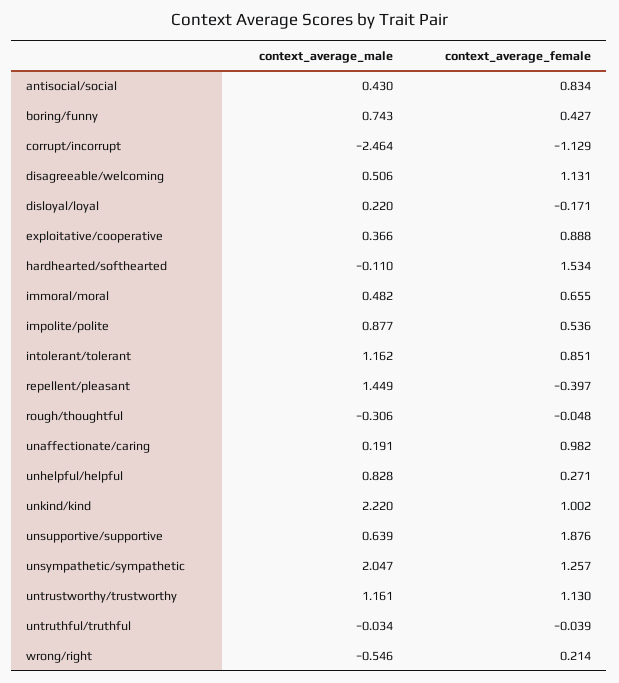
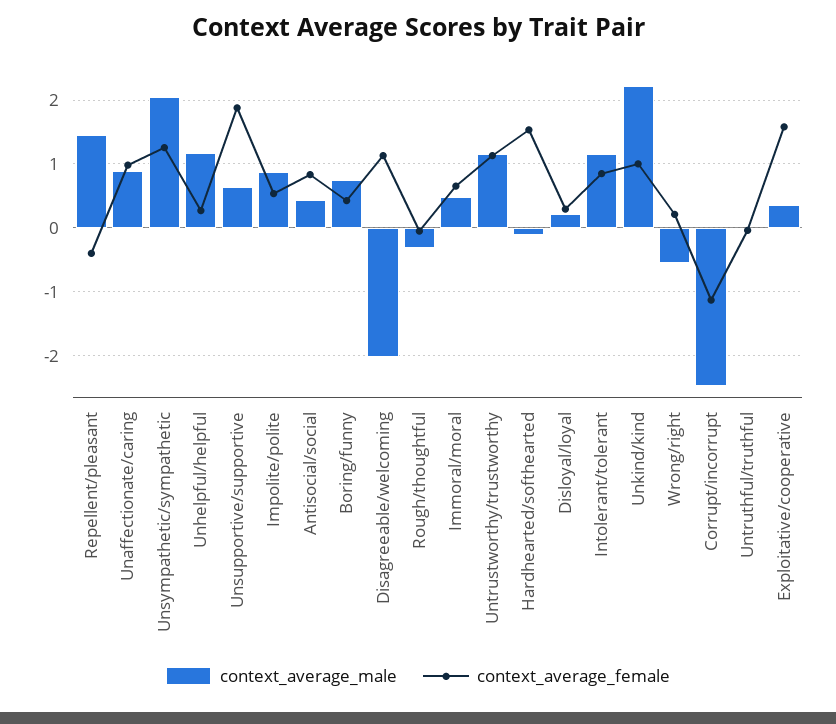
  {
    "context_average_male": {
      "antisocial/social": 0.43,
      "boring/funny": 0.743,
      "corrupt/incorrupt": -2.464,
-     "disagreeable/welcoming": 0.506,
+     "disagreeable/welcoming": -2,
      "disloyal/loyal": 0.22,
      "exploitative/cooperative": 0.366,
      "hardhearted/softhearted": -0.11,
      "immoral/moral": 0.482,
      "impolite/polite": 0.877,
      "intolerant/tolerant": 1.162,
      "repellent/pleasant": 1.449,
      "rough/thoughtful": -0.306,
-     "unaffectionate/caring": 0.191,
+     "unaffectionate/caring": 0.9,
-     "unhelpful/helpful": 0.828,
+     "unhelpful/helpful": 1.2,
      "unkind/kind": 2.22,
      "unsupportive/supportive": 0.639,
      "unsympathetic/sympathetic": 2.047,
      "untrustworthy/trustworthy": 1.161,
      "untruthful/truthful": -0.034,
      "wrong/right": -0.546
    },
    "context_average_female": {
      "antisocial/social": 0.834,
      "boring/funny": 0.427,
      "corrupt/incorrupt": -1.129,
      "disagreeable/welcoming": 1.131,
-     "disloyal/loyal": -0.171,
+     "disloyal/loyal": 0.3,
-     "exploitative/cooperative": 0.888,
+     "exploitative/cooperative": 1.6,
      "hardhearted/softhearted": 1.534,
      "immoral/moral": 0.655,
      "impolite/polite": 0.536,
      "intolerant/tolerant": 0.851,
      "repellent/pleasant": -0.397,
      "rough/thoughtful": -0.048,
      "unaffectionate/caring": 0.982,
      "unhelpful/helpful": 0.271,
      "unkind/kind": 1.002,
      "unsupportive/supportive": 1.876,
      "unsympathetic/sympathetic": 1.257,
      "untrustworthy/trustworthy": 1.13,
      "untruthful/truthful": -0.039,
      "wrong/right": 0.214
    }
  }

